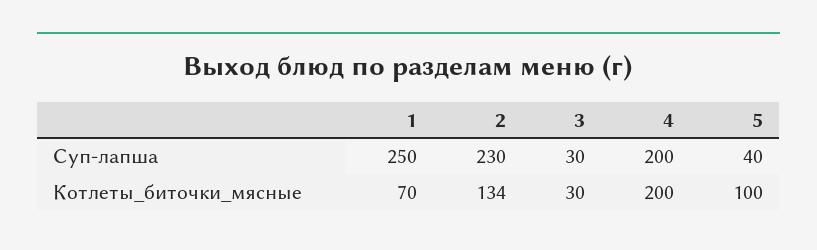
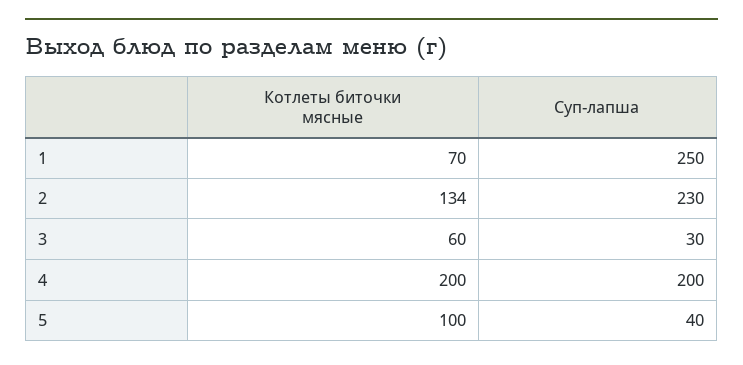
  {
    "1": {
      "Суп-лапша": 250,
      "Котлеты_биточки_мясные": 70
    },
    "2": {
      "Суп-лапша": 230,
      "Котлеты_биточки_мясные": 134
    },
    "3": {
      "Суп-лапша": 30,
-     "Котлеты_биточки_мясные": 30
+     "Котлеты_биточки_мясные": 60
    },
    "4": {
      "Суп-лапша": 200,
      "Котлеты_биточки_мясные": 200
    },
    "5": {
      "Суп-лапша": 40,
      "Котлеты_биточки_мясные": 100
    }
  }

